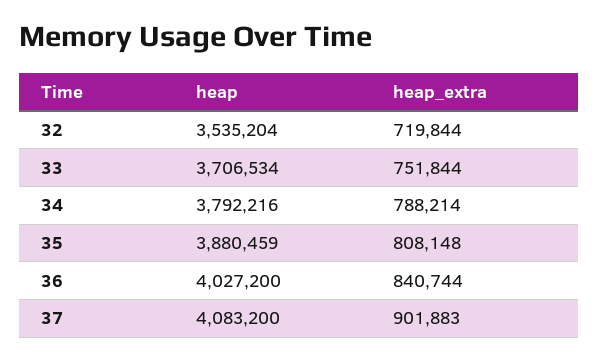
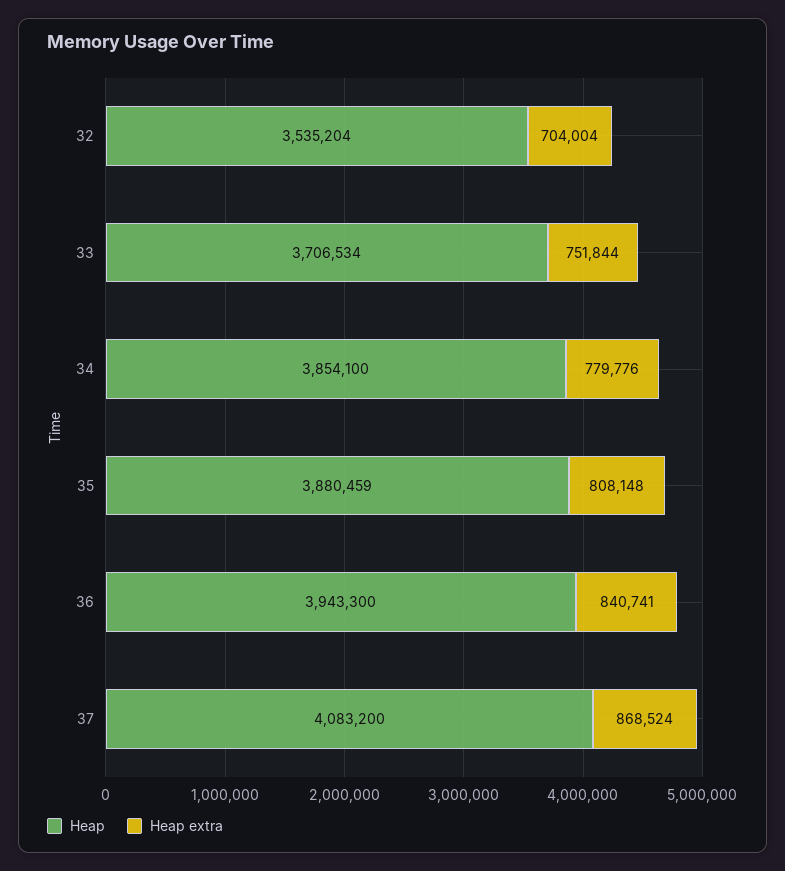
  {
    "heap": {
      "32": 3535204,
      "33": 3706534,
-     "34": 3792216,
+     "34": 3854100,
      "35": 3880459,
-     "36": 4027200,
+     "36": 3943300,
      "37": 4083200
    },
    "heap_extra": {
-     "32": 719844,
+     "32": 704004,
      "33": 751844,
-     "34": 788214,
+     "34": 779776,
      "35": 808148,
-     "36": 840744,
+     "36": 840741,
-     "37": 901883
+     "37": 868524
    }
  }

